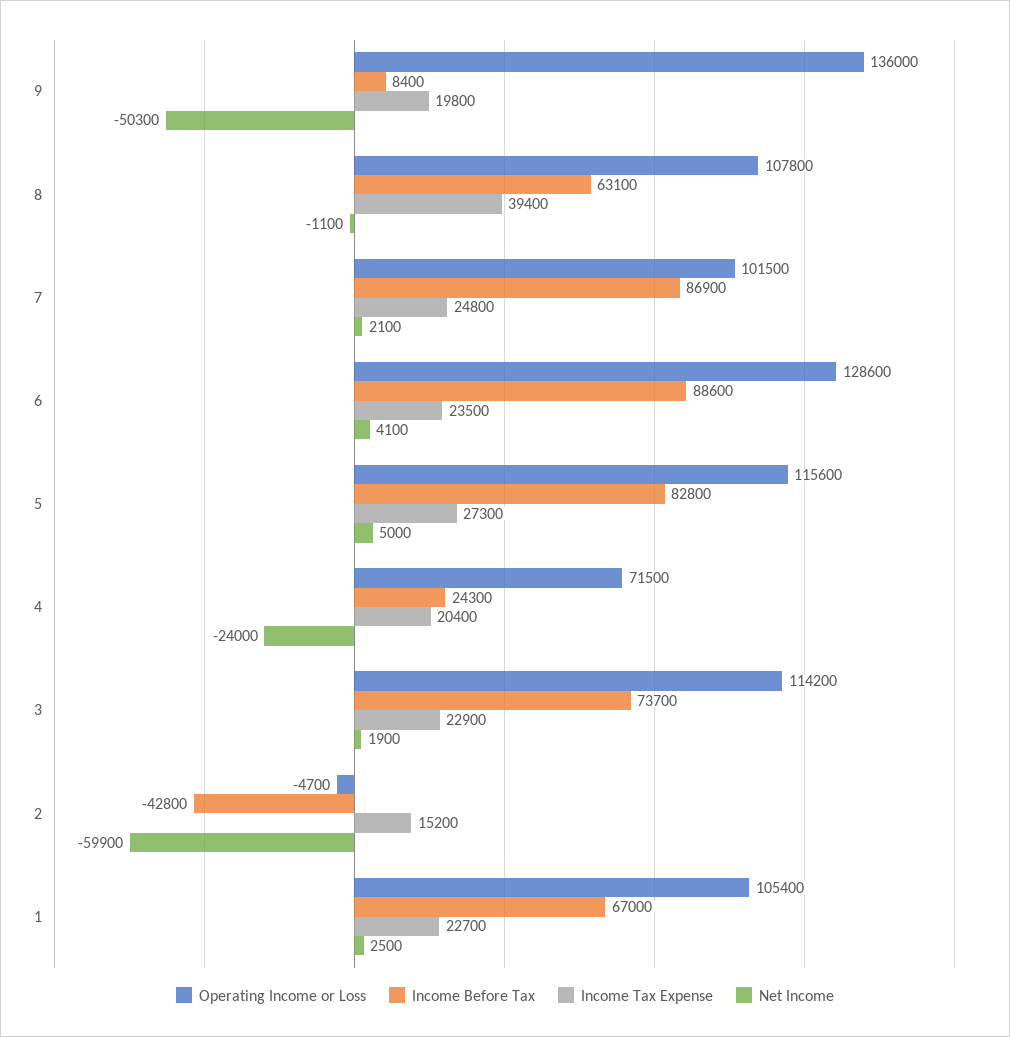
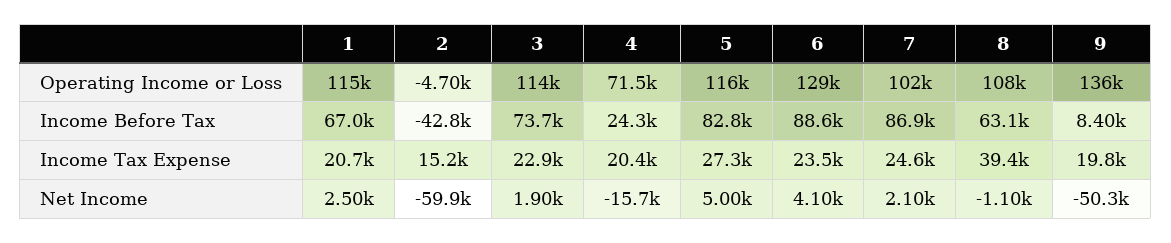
  {
    "Operating Income or Loss": {
      "9": 136000,
      "8": 107800,
      "7": 101500,
      "6": 128600,
      "5": 115600,
      "4": 71500,
      "3": 114200,
      "2": -4700,
-     "1": 105400
+     "1": 115000
    },
    "Income Before Tax": {
      "9": 8400,
      "8": 63100,
      "7": 86900,
      "6": 88600,
      "5": 82800,
      "4": 24300,
      "3": 73700,
      "2": -42800,
      "1": 67000
    },
    "Income Tax Expense": {
      "9": 19800,
      "8": 39400,
-     "7": 24800,
+     "7": 24600,
      "6": 23500,
      "5": 27300,
      "4": 20400,
      "3": 22900,
      "2": 15200,
-     "1": 22700
+     "1": 20700
    },
    "Net Income": {
      "9": -50300,
      "8": -1100,
      "7": 2100,
      "6": 4100,
      "5": 5000,
-     "4": -24000,
+     "4": -15700,
      "3": 1900,
      "2": -59900,
      "1": 2500
    }
  }

